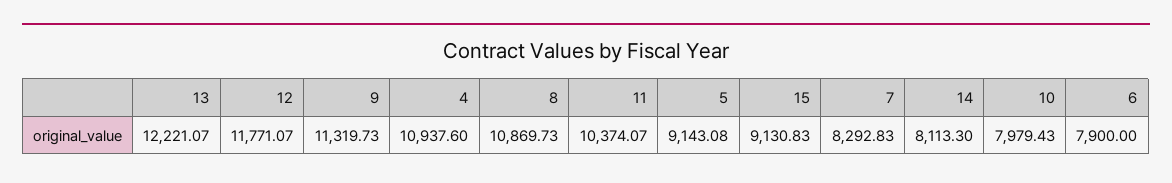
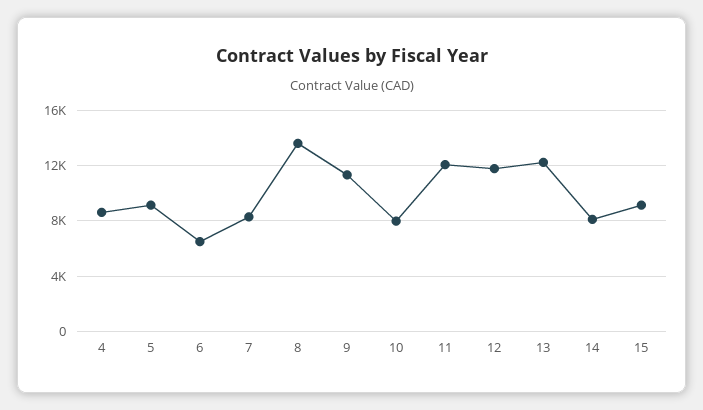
  {
    "13": 12221.07,
    "12": 11771.07,
    "9": 11319.73,
-   "4": 10937.6,
+   "4": 8500,
-   "8": 10869.73,
+   "8": 13500,
-   "11": 10374.07,
+   "11": 12000,
    "5": 9143.08,
    "15": 9130.83,
    "7": 8292.83,
    "14": 8113.3,
    "10": 7979.43,
-   "6": 7900
+   "6": 6500
  }

